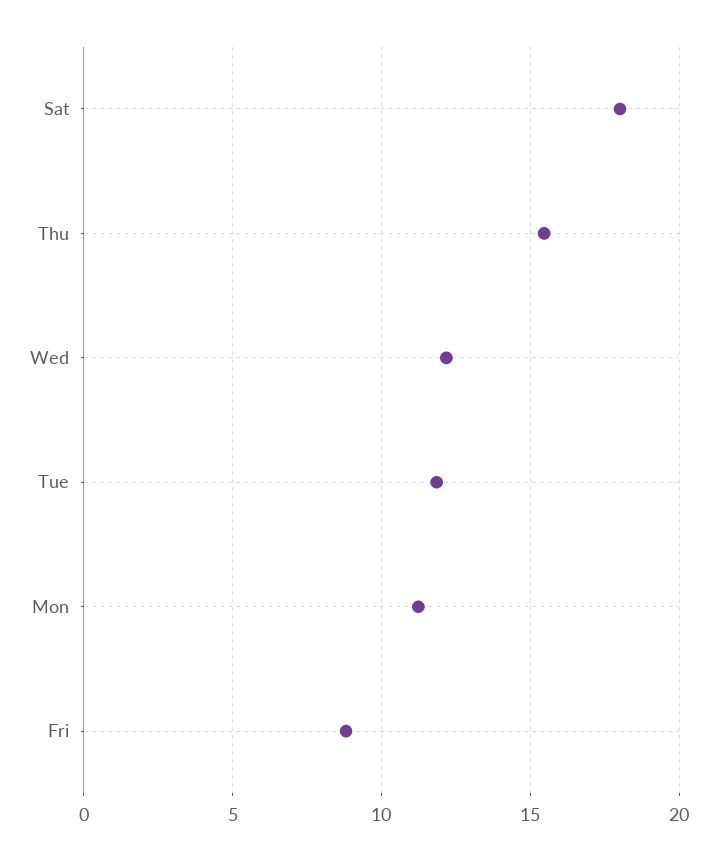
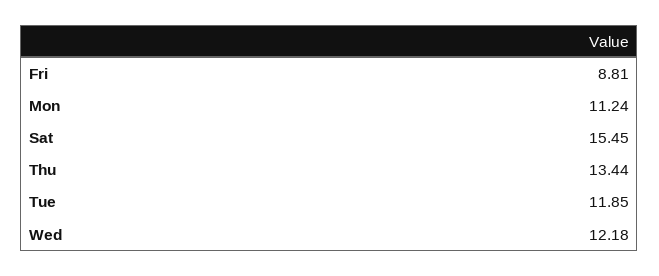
  {
-   "Sat": 18,
+   "Sat": 15.45,
-   "Thu": 15.5,
+   "Thu": 13.44,
    "Wed": 12.18,
    "Tue": 11.85,
    "Mon": 11.24,
    "Fri": 8.81
  }

